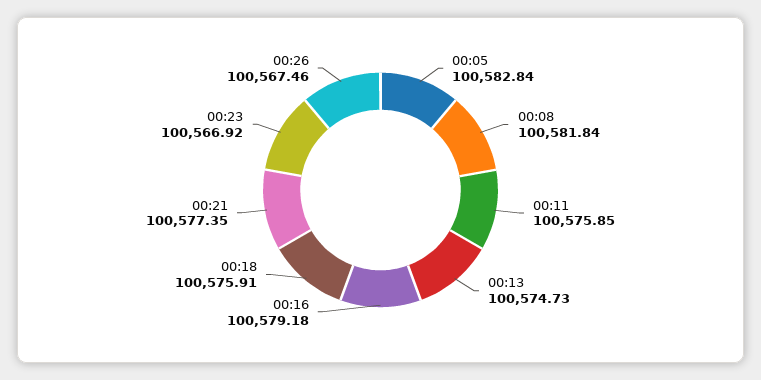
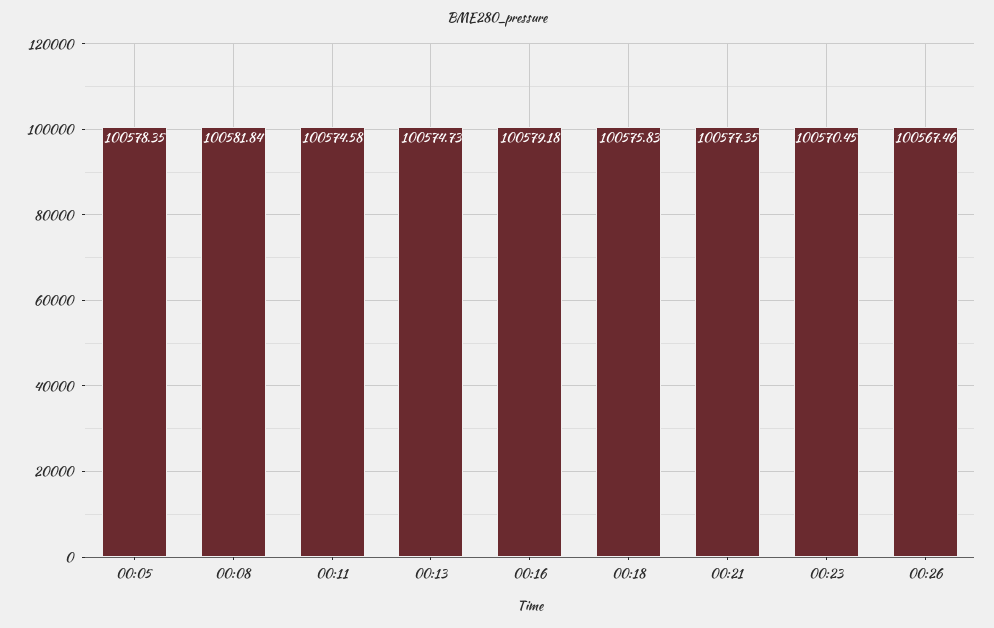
  {
-   "00:05": 100582.84,
+   "00:05": 100578.35,
    "00:08": 100581.84,
-   "00:11": 100575.85,
+   "00:11": 100574.58,
    "00:13": 100574.73,
    "00:16": 100579.18,
-   "00:18": 100575.91,
+   "00:18": 100575.83,
    "00:21": 100577.35,
-   "00:23": 100566.92,
+   "00:23": 100570.45,
    "00:26": 100567.46
  }

